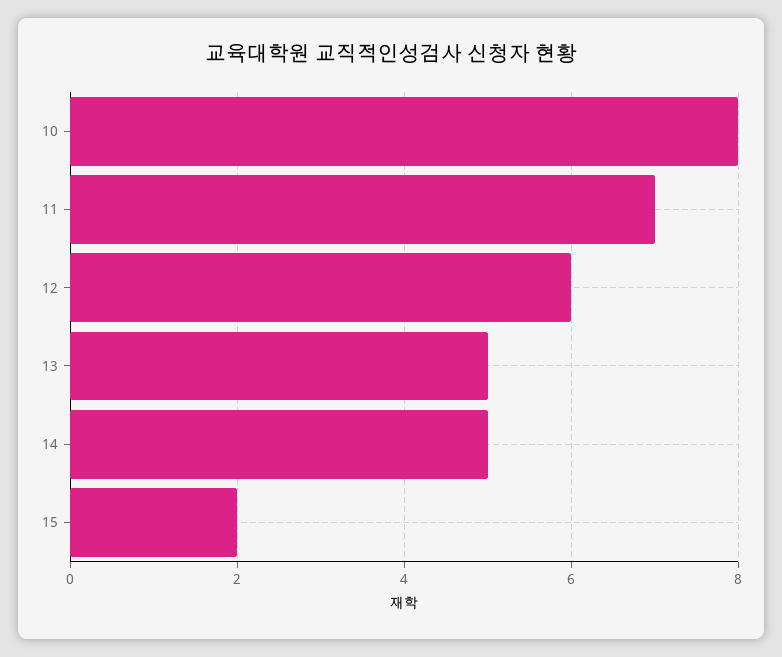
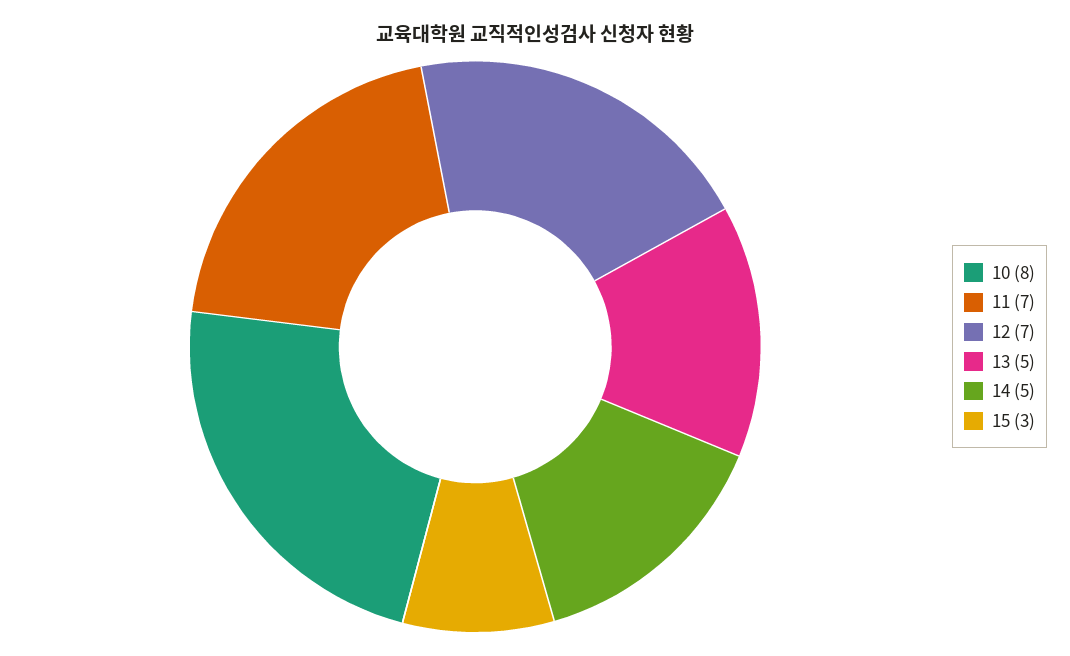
  {
    "10": 8,
    "11": 7,
-   "12": 6,
+   "12": 7,
    "13": 5,
    "14": 5,
-   "15": 2
+   "15": 3
  }

